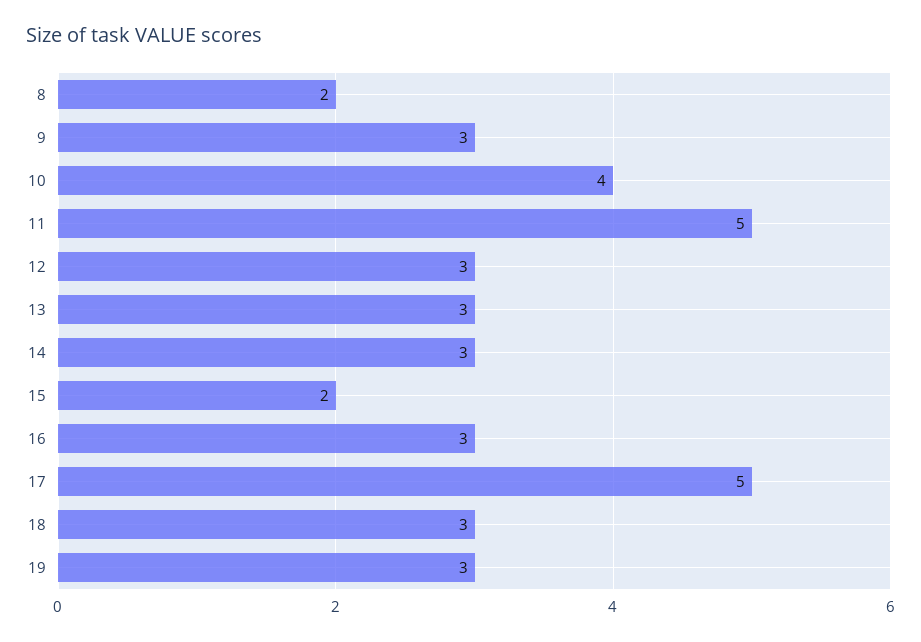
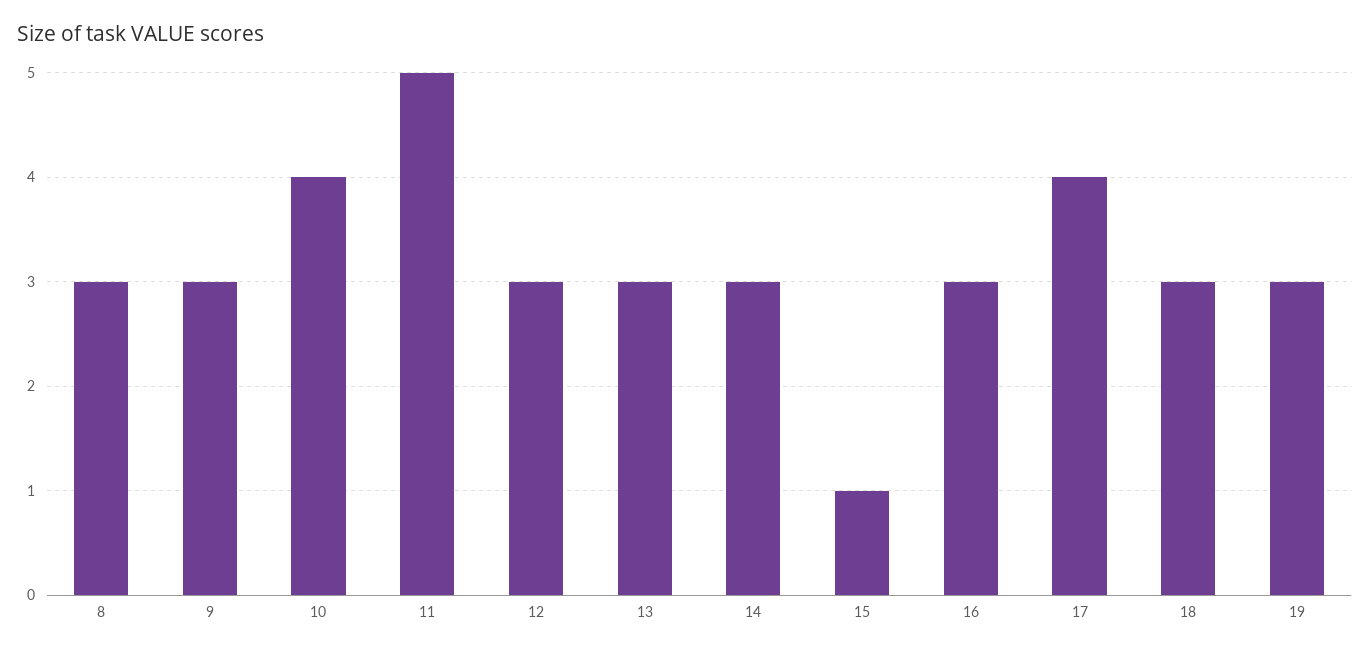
  {
-   "8": 2,
+   "8": 3,
    "9": 3,
    "10": 4,
    "11": 5,
    "12": 3,
    "13": 3,
    "14": 3,
-   "15": 2,
+   "15": 1,
    "16": 3,
-   "17": 5,
+   "17": 4,
    "18": 3,
    "19": 3
  }

